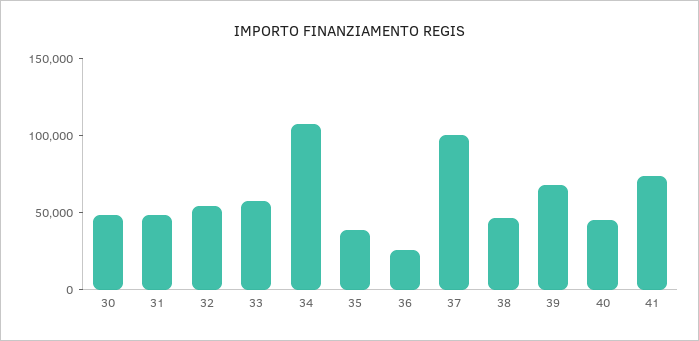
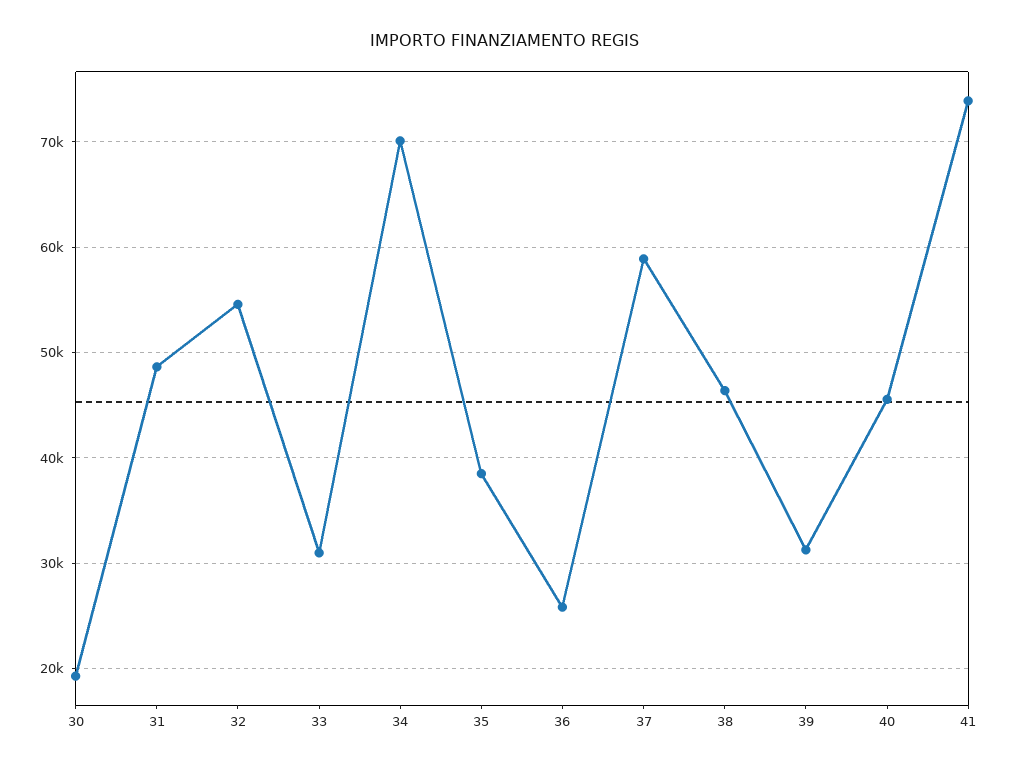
  {
-   "30": 50000,
+   "30": 19000,
    "31": 49000,
    "32": 55000,
-   "33": 60000,
+   "33": 31000,
-   "34": 110000,
+   "34": 70000,
    "35": 39000,
    "36": 26000,
-   "37": 100000,
+   "37": 59000,
    "38": 46000,
-   "39": 70000,
+   "39": 31000,
    "40": 46000,
    "41": 74000
  }

